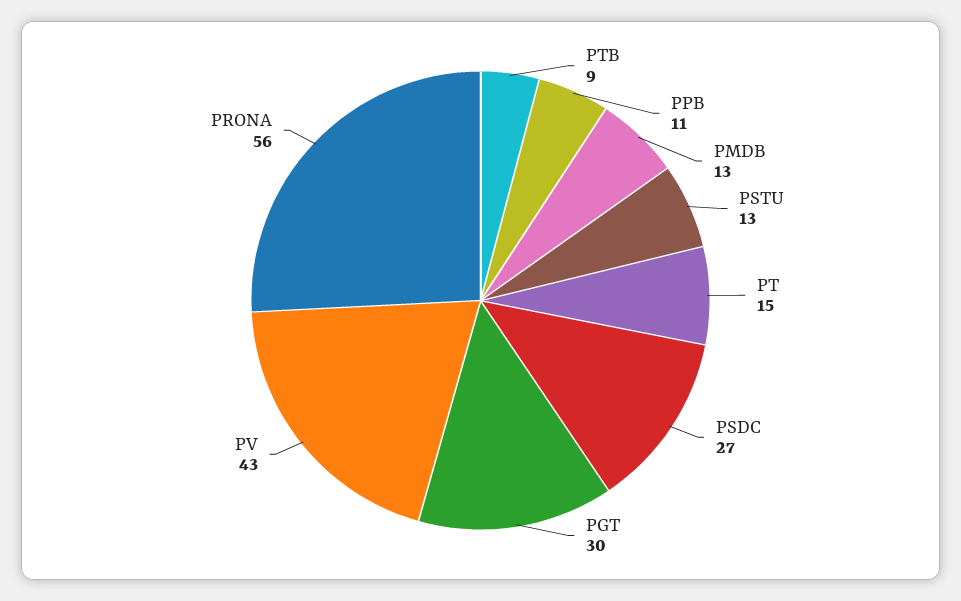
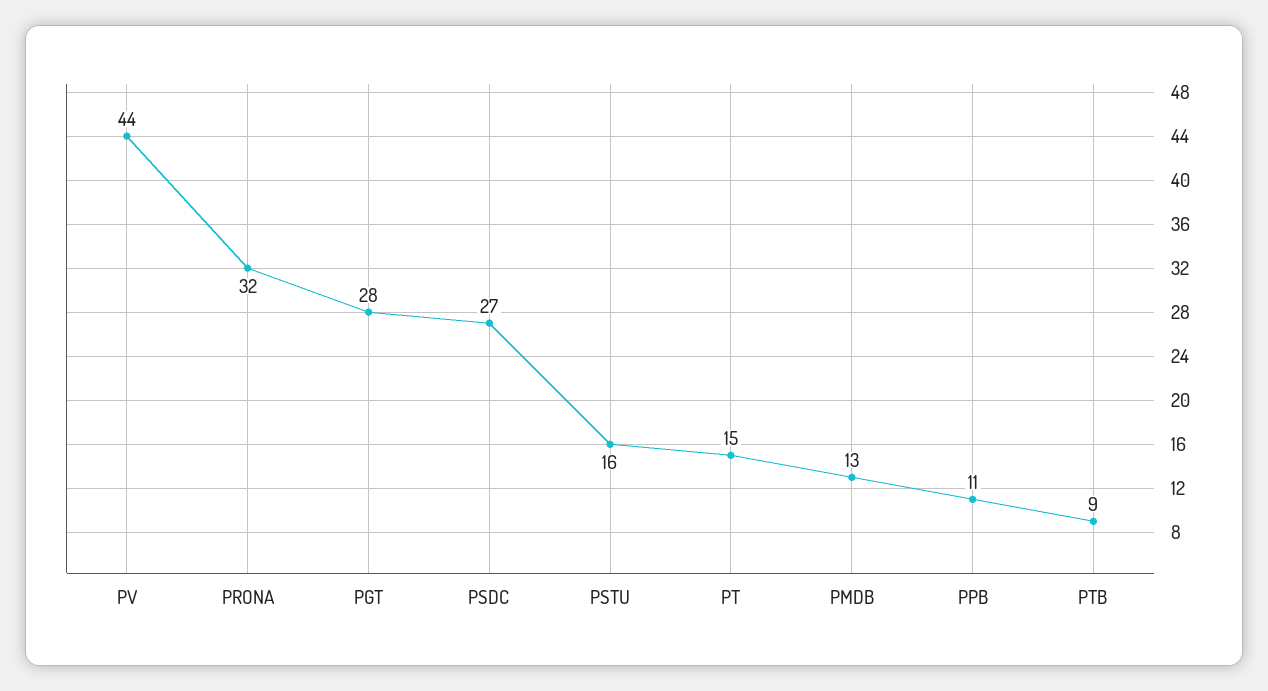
  {
    "PTB": 9,
    "PPB": 11,
    "PMDB": 13,
-   "PSTU": 13,
+   "PSTU": 16,
    "PT": 15,
    "PSDC": 27,
-   "PGT": 30,
+   "PGT": 28,
-   "PV": 43,
+   "PV": 44,
-   "PRONA": 56
+   "PRONA": 32
  }

